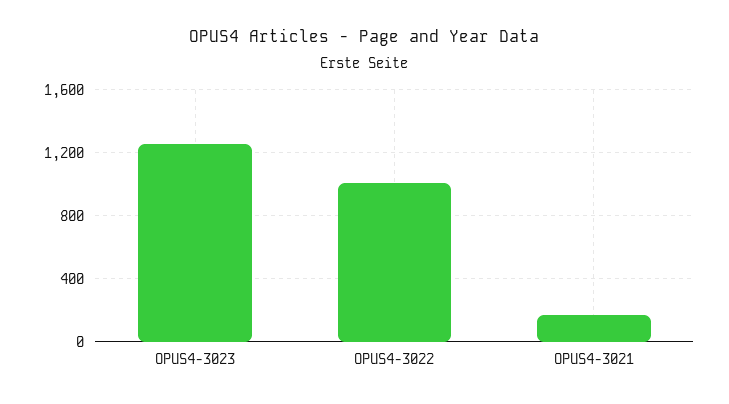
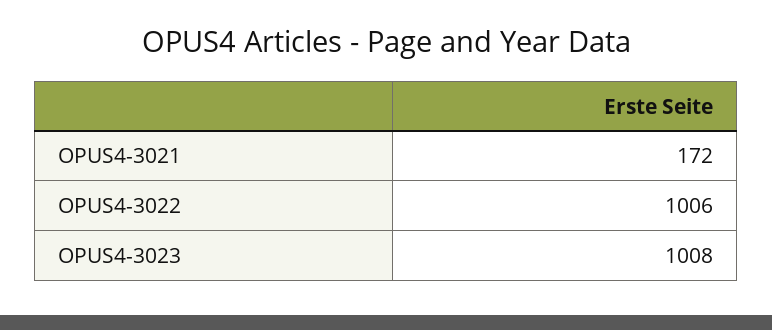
  {
-   "OPUS4-3023": 1250,
+   "OPUS4-3023": 1008,
    "OPUS4-3022": 1006,
    "OPUS4-3021": 172
  }

